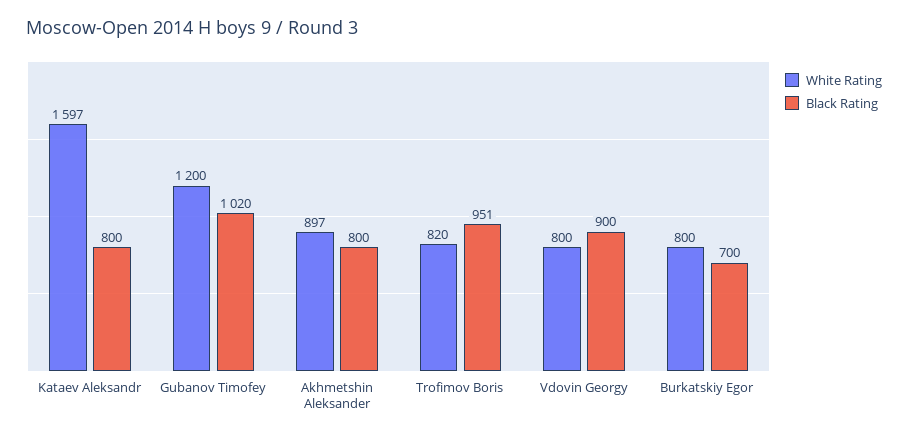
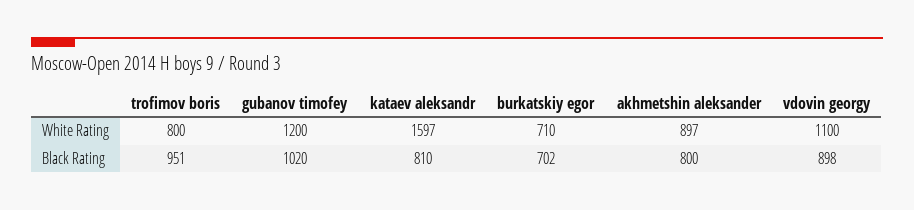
  {
    "White Rating": {
      "Kataev Aleksandr": 1597,
      "Gubanov Timofey": 1200,
      "Akhmetshin Aleksander": 897,
-     "Trofimov Boris": 820,
+     "Trofimov Boris": 800,
-     "Vdovin Georgy": 800,
+     "Vdovin Georgy": 1100,
-     "Burkatskiy Egor": 800
+     "Burkatskiy Egor": 710
    },
    "Black Rating": {
-     "Kataev Aleksandr": 800,
+     "Kataev Aleksandr": 810,
      "Gubanov Timofey": 1020,
      "Akhmetshin Aleksander": 800,
      "Trofimov Boris": 951,
-     "Vdovin Georgy": 900,
+     "Vdovin Georgy": 898,
-     "Burkatskiy Egor": 700
+     "Burkatskiy Egor": 702
    }
  }

